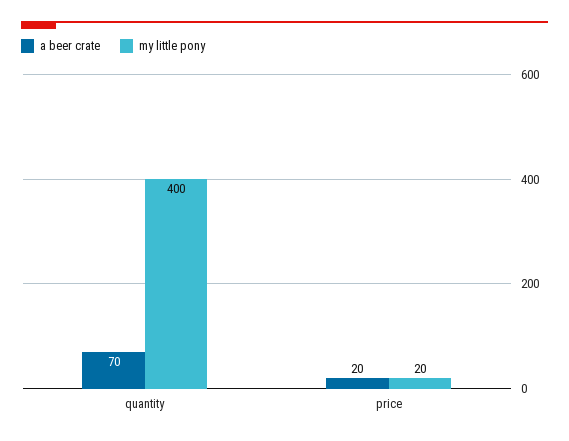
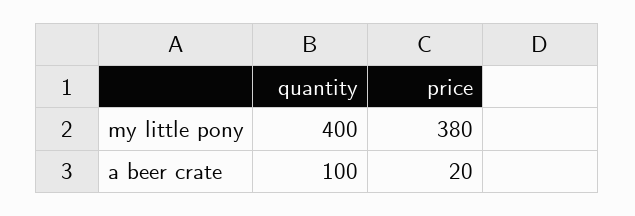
  {
    "a beer crate": {
-     "quantity": 70,
+     "quantity": 100,
      "price": 20
    },
    "my little pony": {
      "quantity": 400,
-     "price": 20
+     "price": 380
    }
  }

